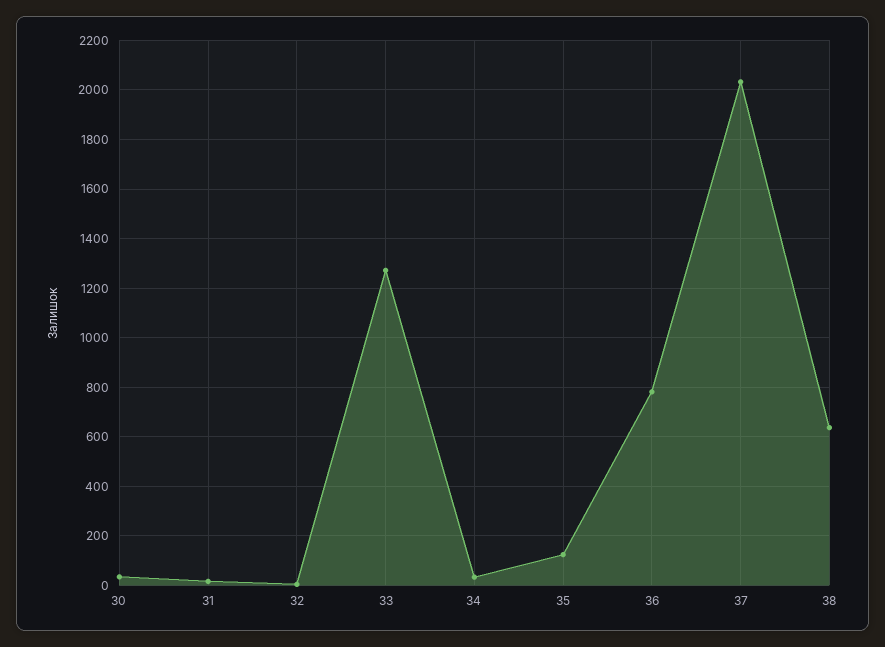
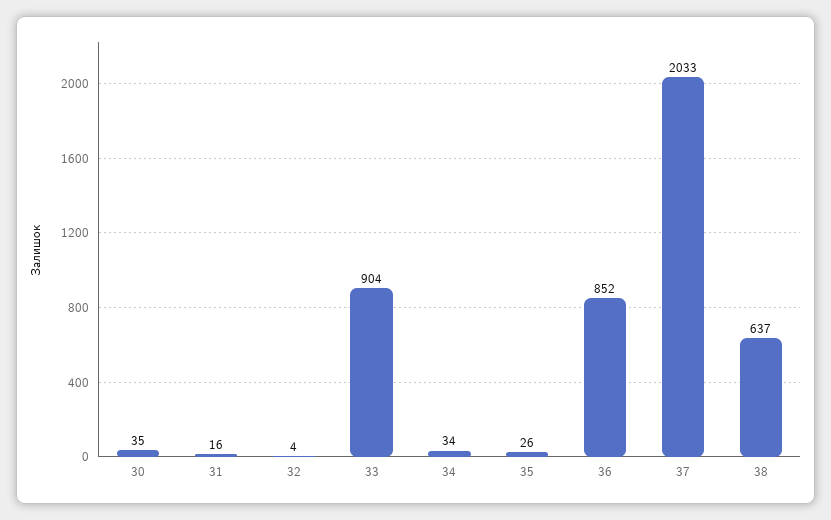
  {
    "30": 35,
    "31": 16,
    "32": 4,
-   "33": 1275,
+   "33": 904,
    "34": 34,
-   "35": 125,
+   "35": 26,
-   "36": 775,
+   "36": 852,
    "37": 2033,
    "38": 637
  }

